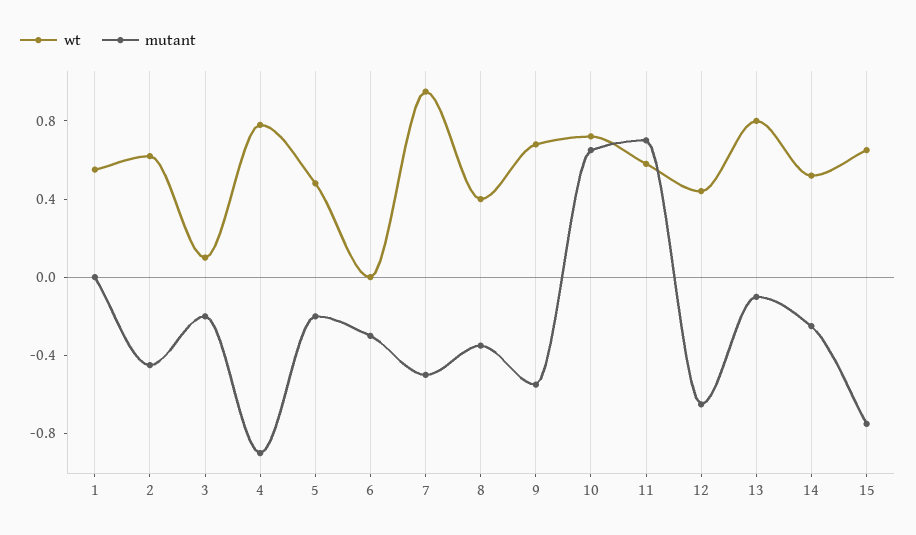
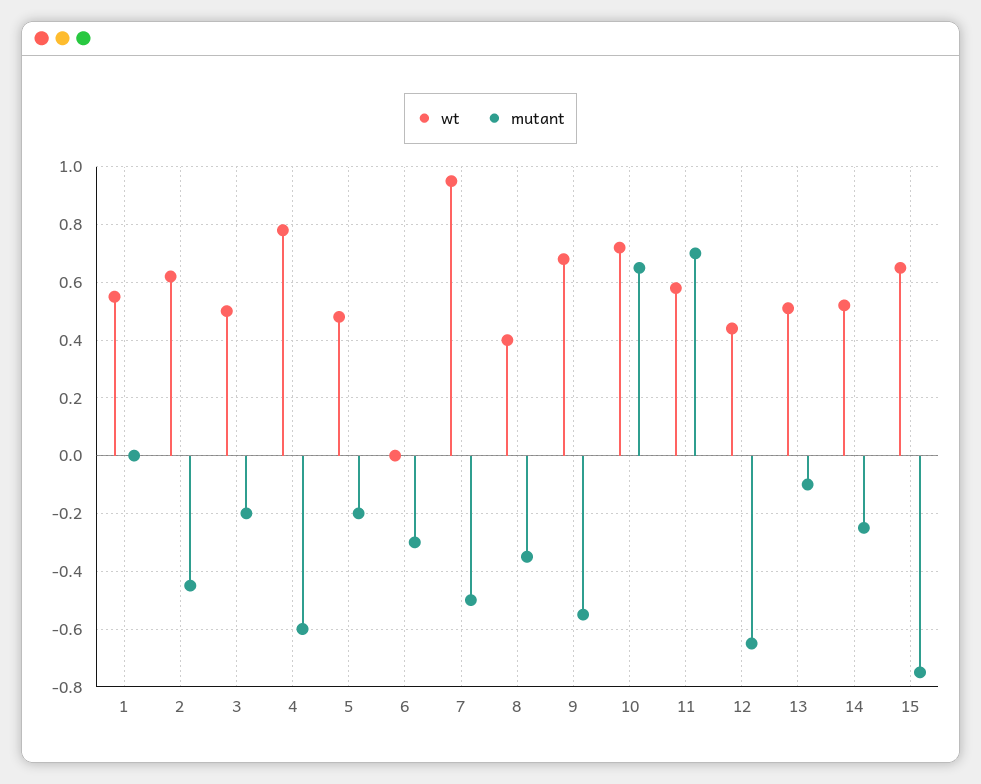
  {
    "wt": {
      "1": 0.55,
      "2": 0.6,
-     "3": 0.1,
+     "3": 0.5,
      "4": 0.8,
      "5": 0.5,
      "6": 0,
      "7": 0.95,
      "8": 0.4,
      "9": 0.7,
      "10": 0.7,
      "11": 0.6,
      "12": 0.45,
-     "13": 0.8,
+     "13": 0.5,
      "14": 0.5,
      "15": 0.65
    },
    "mutant": {
      "1": 0,
      "2": -0.45,
      "3": -0.2,
-     "4": -0.9,
+     "4": -0.6,
      "5": -0.2,
      "6": -0.3,
      "7": -0.5,
      "8": -0.35,
      "9": -0.55,
      "10": 0.65,
      "11": 0.7,
      "12": -0.65,
      "13": -0.1,
      "14": -0.25,
      "15": -0.75
    }
  }

